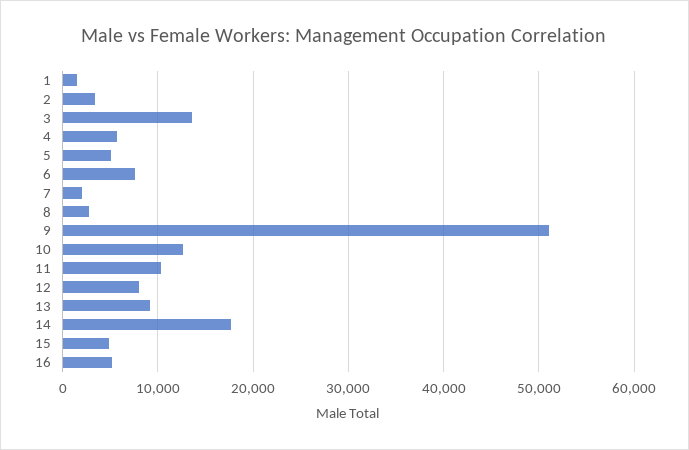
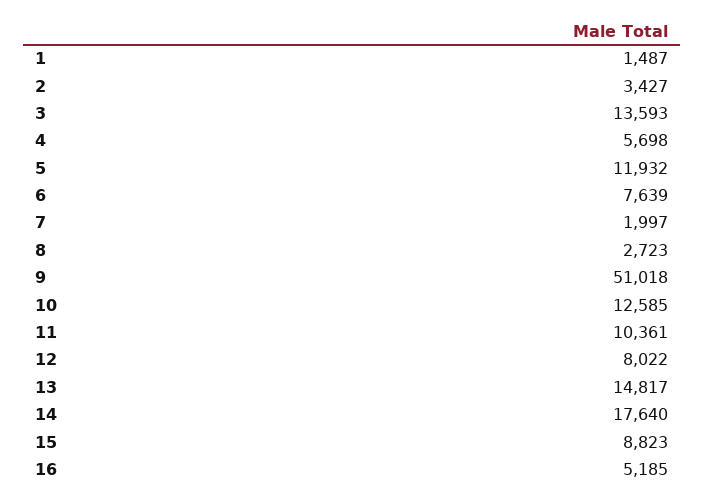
  {
    "1": 1487,
    "2": 3427,
    "3": 13593,
    "4": 5698,
-   "5": 5000,
+   "5": 11932,
    "6": 7639,
    "7": 1997,
    "8": 2723,
    "9": 51018,
    "10": 12585,
    "11": 10361,
    "12": 8022,
-   "13": 9000,
+   "13": 14817,
    "14": 17640,
-   "15": 5000,
+   "15": 8823,
    "16": 5185
  }

